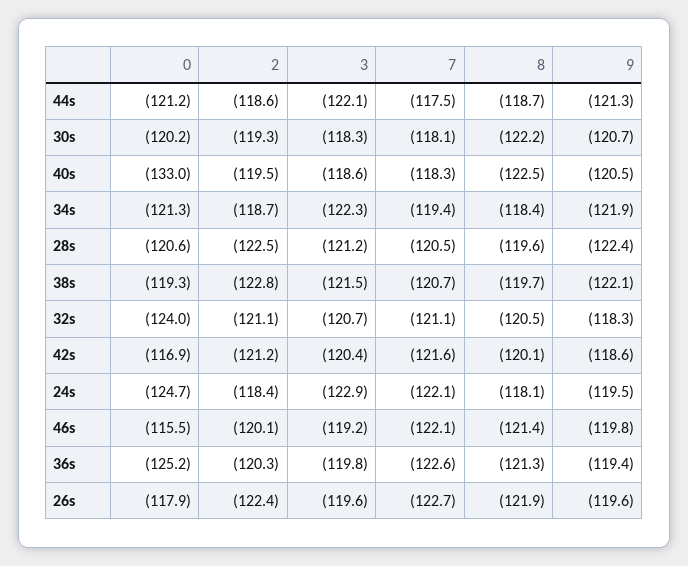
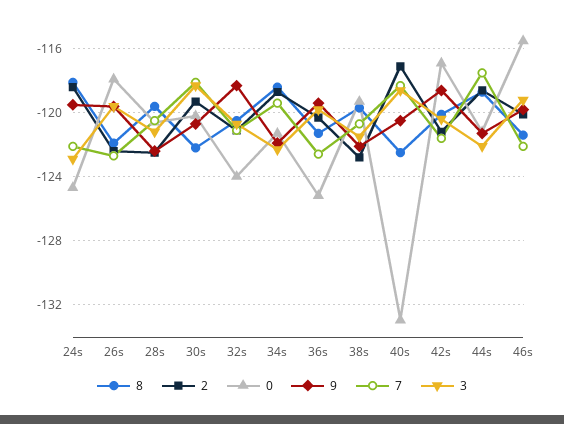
  {
    "0": {
      "44s": -121.2,
      "30s": -120.2,
      "40s": -133,
      "34s": -121.3,
      "28s": -120.6,
      "38s": -119.3,
      "32s": -124,
      "42s": -116.9,
      "24s": -124.7,
      "46s": -115.5,
      "36s": -125.2,
      "26s": -117.9
    },
    "2": {
      "44s": -118.6,
      "30s": -119.3,
-     "40s": -119.5,
+     "40s": -117,
      "34s": -118.7,
      "28s": -122.5,
      "38s": -122.8,
      "32s": -121.1,
      "42s": -121.2,
      "24s": -118.4,
      "46s": -120.1,
      "36s": -120.3,
      "26s": -122.4
    },
    "3": {
      "44s": -122.1,
      "30s": -118.3,
      "40s": -118.6,
      "34s": -122.3,
      "28s": -121.2,
      "38s": -121.5,
      "32s": -120.7,
      "42s": -120.4,
      "24s": -122.9,
      "46s": -119.2,
      "36s": -119.8,
      "26s": -119.6
    },
    "7": {
      "44s": -117.5,
      "30s": -118.1,
      "40s": -118.3,
      "34s": -119.4,
      "28s": -120.5,
      "38s": -120.7,
      "32s": -121.1,
      "42s": -121.6,
      "24s": -122.1,
      "46s": -122.1,
      "36s": -122.6,
      "26s": -122.7
    },
    "8": {
      "44s": -118.7,
      "30s": -122.2,
      "40s": -122.5,
      "34s": -118.4,
      "28s": -119.6,
      "38s": -119.7,
      "32s": -120.5,
      "42s": -120.1,
      "24s": -118.1,
      "46s": -121.4,
      "36s": -121.3,
      "26s": -121.9
    },
    "9": {
      "44s": -121.3,
      "30s": -120.7,
      "40s": -120.5,
      "34s": -121.9,
      "28s": -122.4,
      "38s": -122.1,
      "32s": -118.3,
      "42s": -118.6,
      "24s": -119.5,
      "46s": -119.8,
      "36s": -119.4,
      "26s": -119.6
    }
  }

